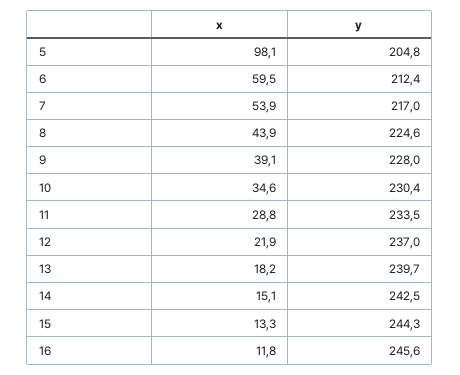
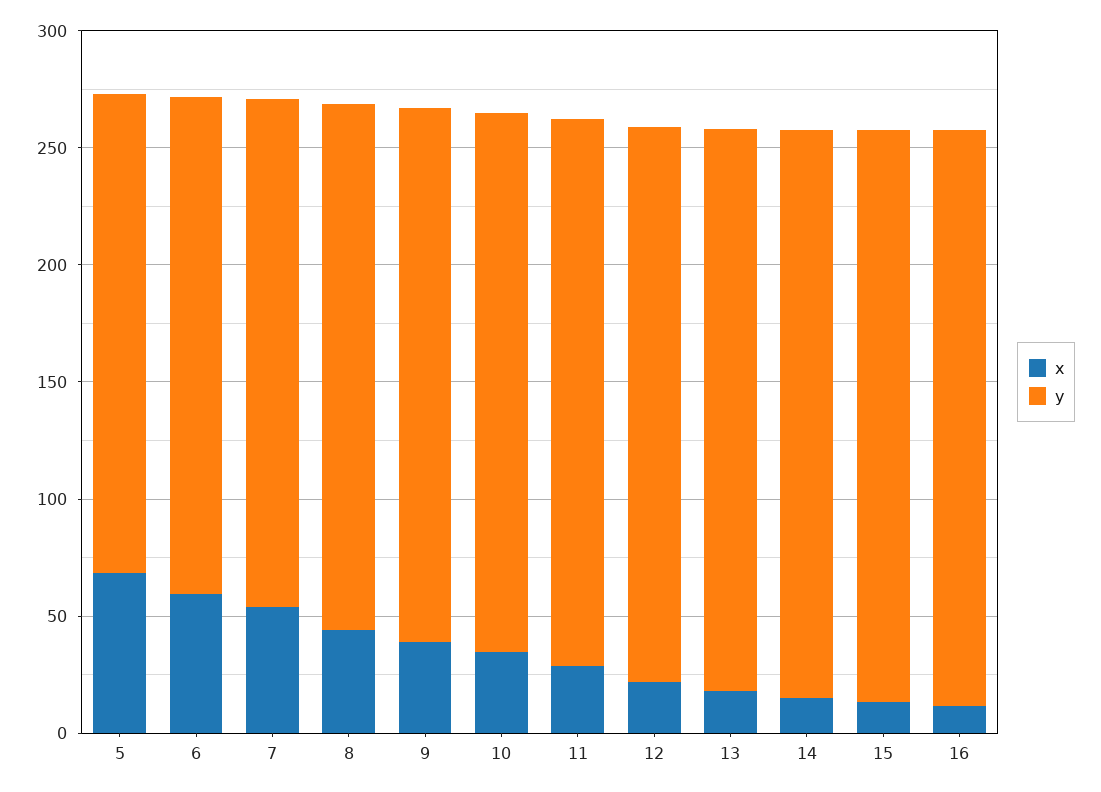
  {
    "x": {
-     "5": 98.1,
+     "5": 70,
      "6": 59.5,
      "7": 53.9,
      "8": 43.9,
      "9": 39.1,
      "10": 34.6,
      "11": 28.8,
      "12": 21.9,
      "13": 18.2,
      "14": 15.1,
      "15": 13.3,
      "16": 11.8
    },
    "y": {
      "5": 204.8,
      "6": 212.4,
      "7": 217,
      "8": 224.6,
      "9": 228,
      "10": 230.4,
      "11": 233.5,
      "12": 237,
      "13": 239.7,
      "14": 242.5,
      "15": 244.3,
      "16": 245.6
    }
  }

